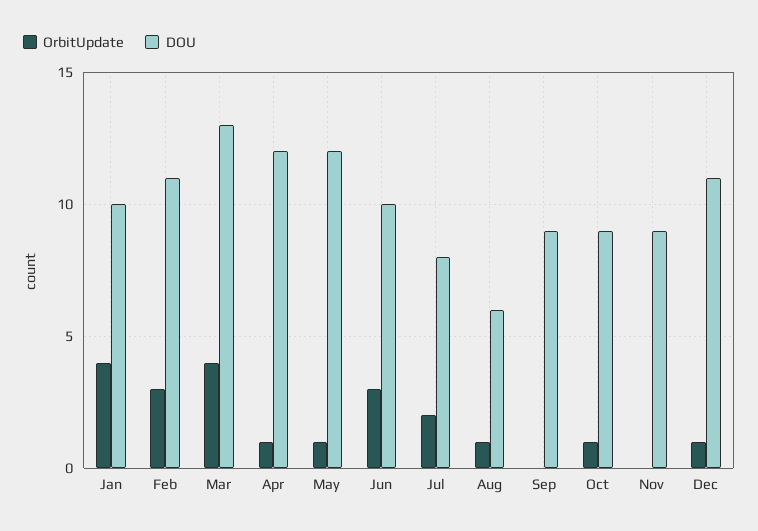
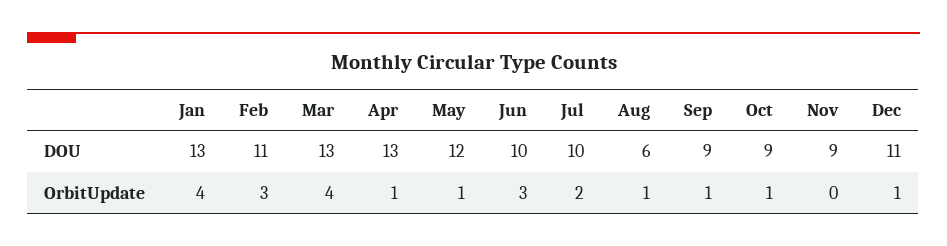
  {
    "OrbitUpdate": {
      "Jan": 4,
      "Feb": 3,
      "Mar": 4,
      "Apr": 1,
      "May": 1,
      "Jun": 3,
      "Jul": 2,
      "Aug": 1,
-     "Sep": 0,
+     "Sep": 1,
      "Oct": 1,
      "Nov": 0,
      "Dec": 1
    },
    "DOU": {
-     "Jan": 10,
+     "Jan": 13,
      "Feb": 11,
      "Mar": 13,
-     "Apr": 12,
+     "Apr": 13,
      "May": 12,
      "Jun": 10,
-     "Jul": 8,
+     "Jul": 10,
      "Aug": 6,
      "Sep": 9,
      "Oct": 9,
      "Nov": 9,
      "Dec": 11
    }
  }

